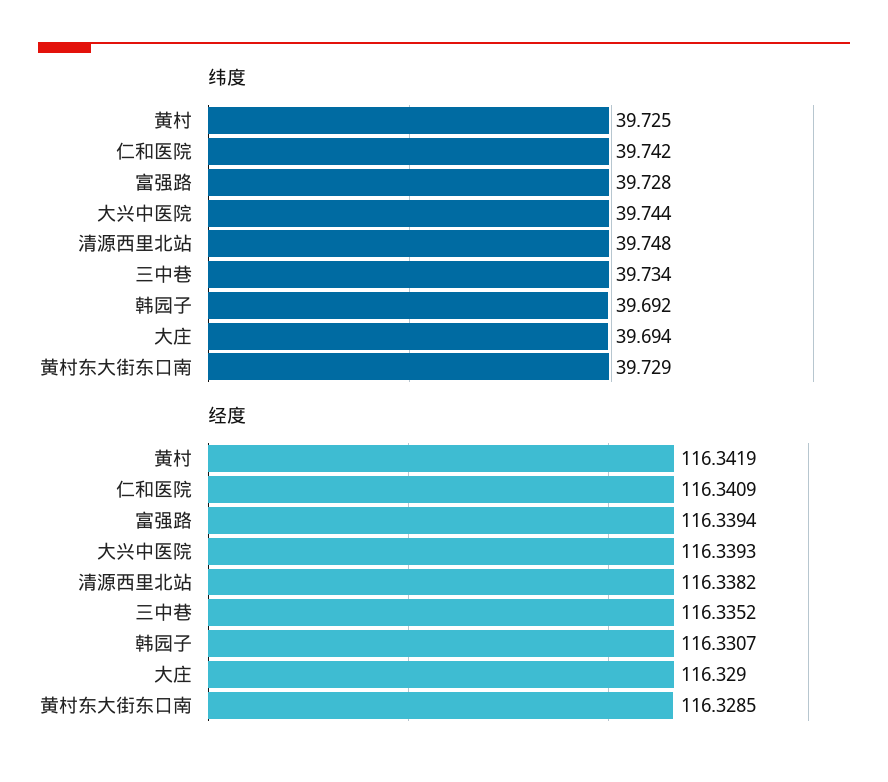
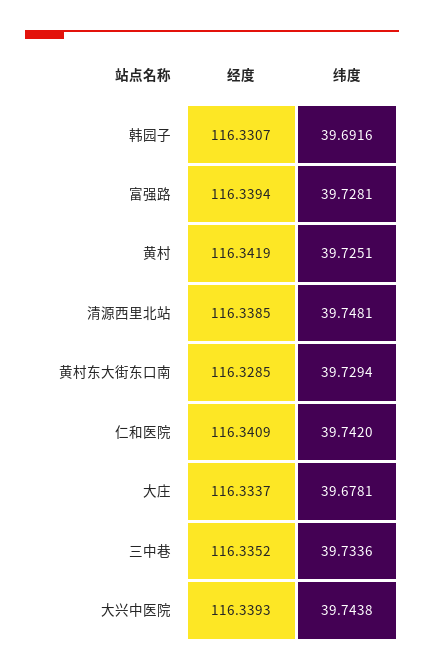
  {
    "纬度": {
      "黄村": 39.7251,
      "仁和医院": 39.742,
      "富强路": 39.7281,
      "大兴中医院": 39.7438,
      "清源西里北站": 39.7481,
      "三中巷": 39.7336,
      "韩园子": 39.6916,
-     "大庄": 39.694,
+     "大庄": 39.6781,
      "黄村东大街东口南": 39.7294
    },
    "经度": {
      "黄村": 116.3419,
      "仁和医院": 116.3409,
      "富强路": 116.3394,
      "大兴中医院": 116.3393,
-     "清源西里北站": 116.3382,
+     "清源西里北站": 116.3385,
      "三中巷": 116.3352,
      "韩园子": 116.3307,
-     "大庄": 116.329,
+     "大庄": 116.3337,
      "黄村东大街东口南": 116.3285
    }
  }

